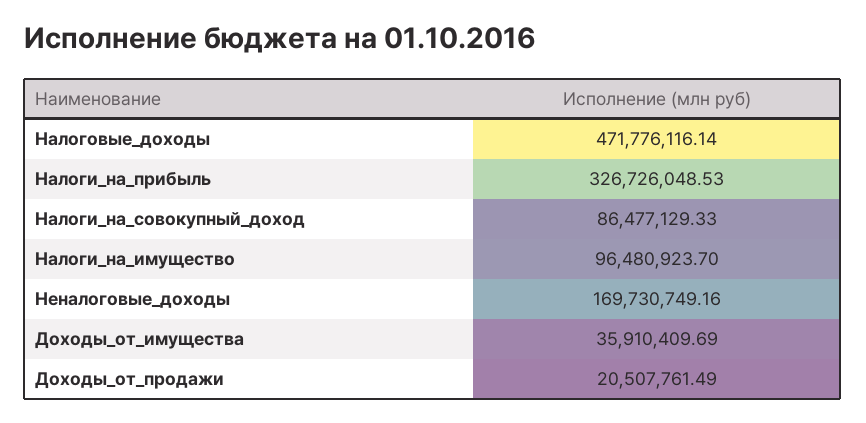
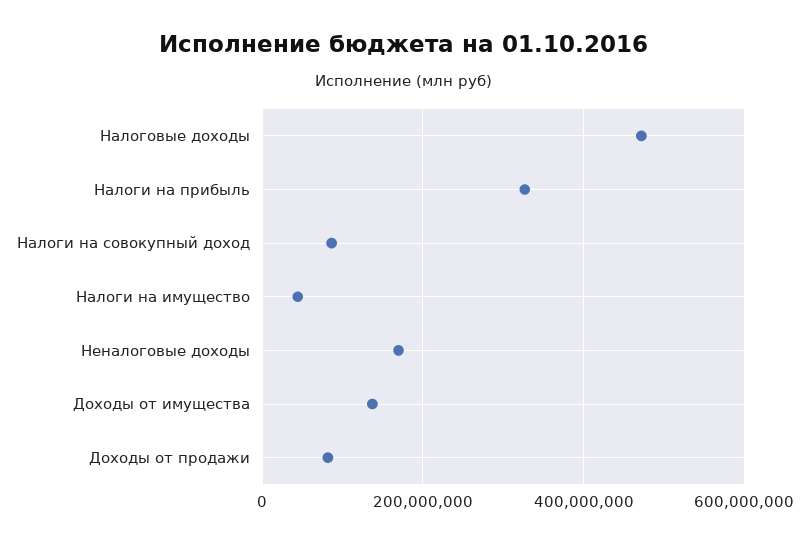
  {
    "Налоговые_доходы": 471776116.14,
    "Налоги_на_прибыль": 326726048.53,
    "Налоги_на_совокупный_доход": 86477129.33,
-   "Налоги_на_имущество": 96480923.7,
+   "Налоги_на_имущество": 40000000,
    "Неналоговые_доходы": 169730749.16,
-   "Доходы_от_имущества": 35910409.69,
+   "Доходы_от_имущества": 140000000,
-   "Доходы_от_продажи": 20507761.49
+   "Доходы_от_продажи": 80000000
  }

